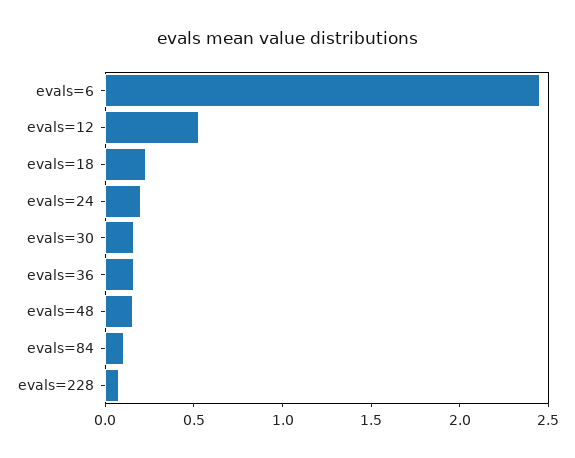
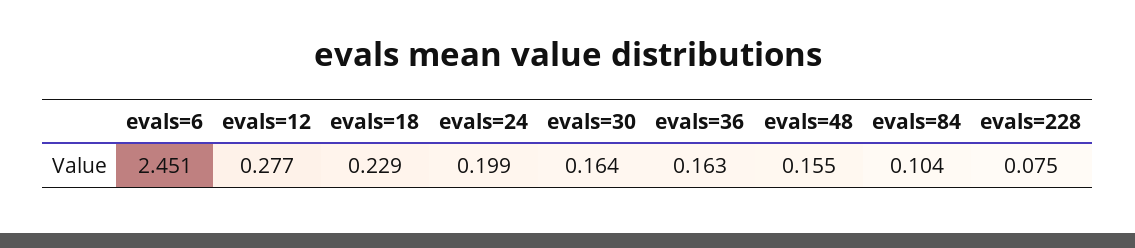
  {
    "evals=6": 2.451,
-   "evals=12": 0.5,
+   "evals=12": 0.277,
    "evals=18": 0.229,
    "evals=24": 0.199,
    "evals=30": 0.164,
    "evals=36": 0.163,
    "evals=48": 0.155,
    "evals=84": 0.104,
    "evals=228": 0.075
  }

